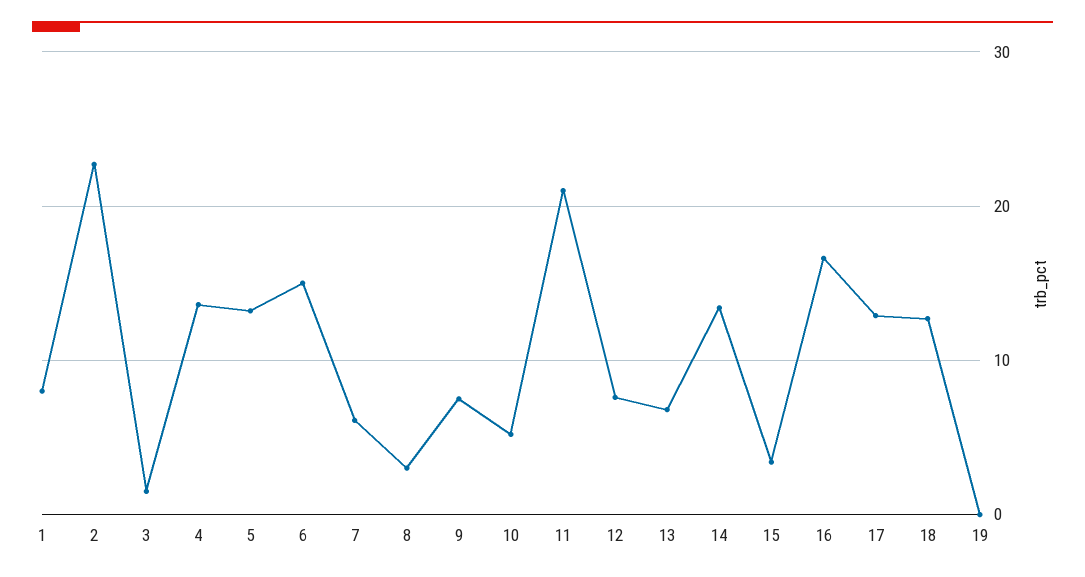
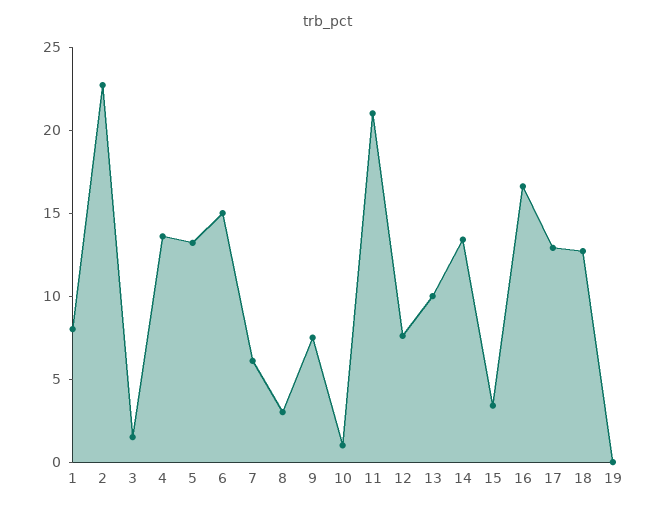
  {
    "1": 8,
    "2": 23,
    "3": 2,
    "4": 14,
    "5": 13,
    "6": 15,
    "7": 6,
    "8": 3,
    "9": 8,
-   "10": 5,
+   "10": 1,
    "11": 21,
    "12": 8,
-   "13": 7,
+   "13": 10,
    "14": 13,
    "15": 3,
    "16": 17,
    "17": 13,
    "18": 13,
    "19": 0
  }

